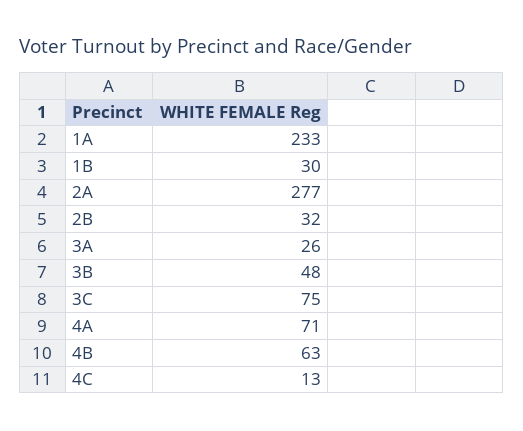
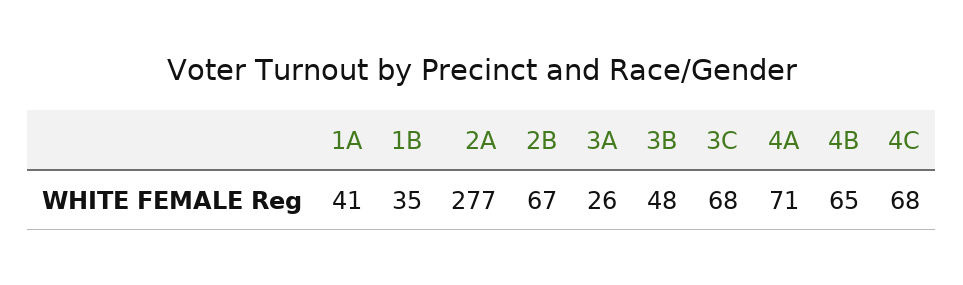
  {
-   "1A": 233,
+   "1A": 41,
-   "1B": 30,
+   "1B": 35,
    "2A": 277,
-   "2B": 32,
+   "2B": 67,
    "3A": 26,
    "3B": 48,
-   "3C": 75,
+   "3C": 68,
    "4A": 71,
-   "4B": 63,
+   "4B": 65,
-   "4C": 13
+   "4C": 68
  }

